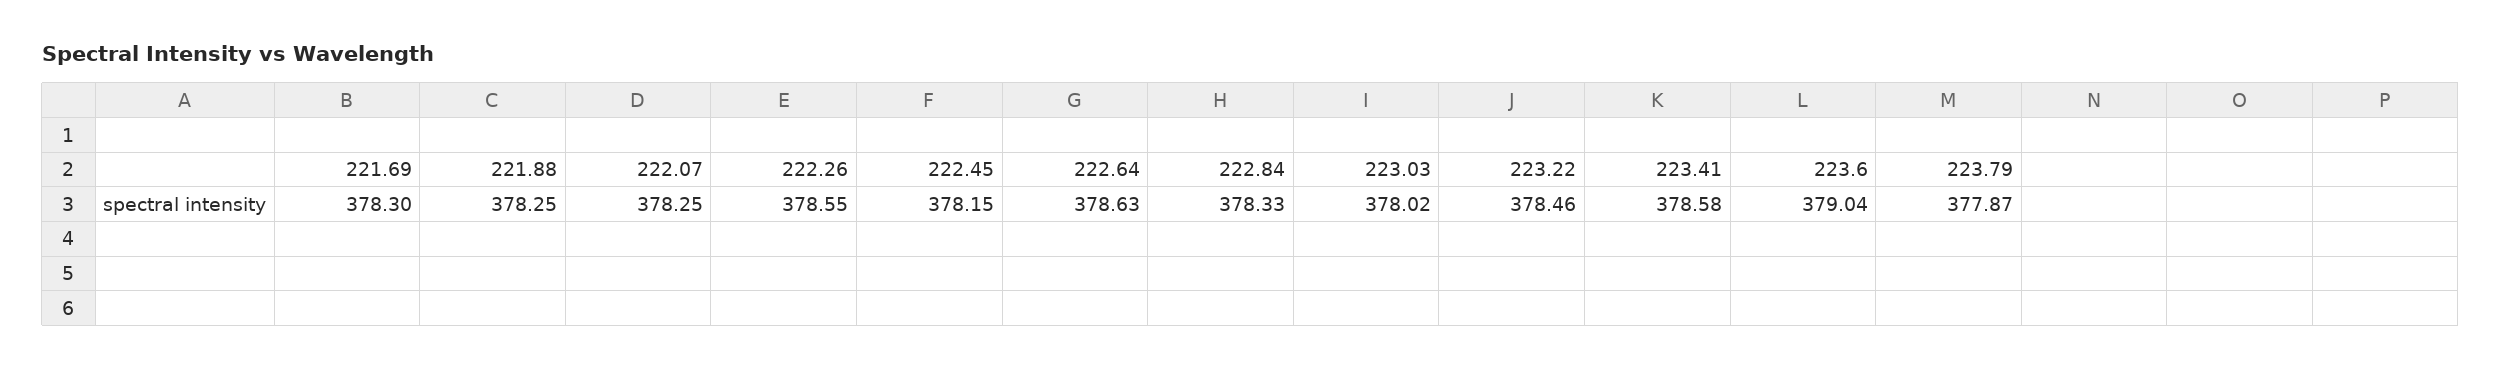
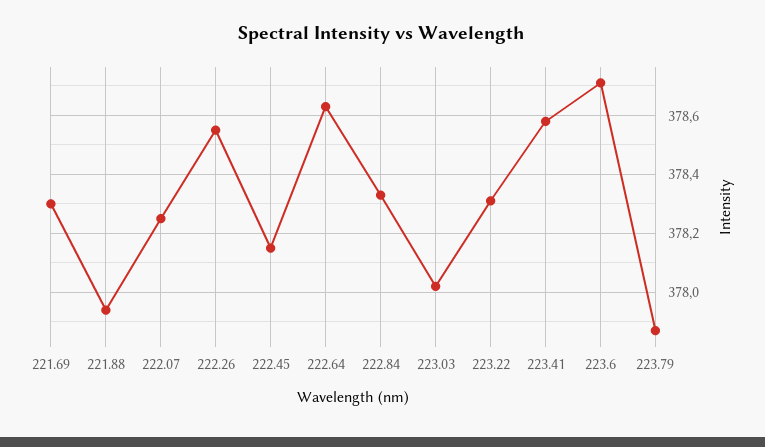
  {
    "221.69": 378.3,
-   "221.88": 378.25,
+   "221.88": 377.95,
    "222.07": 378.25,
    "222.26": 378.55,
    "222.45": 378.15,
    "222.64": 378.63,
    "222.84": 378.33,
    "223.03": 378.02,
-   "223.22": 378.46,
+   "223.22": 378.3,
    "223.41": 378.58,
-   "223.6": 379.04,
+   "223.6": 378.7,
    "223.79": 377.87
  }

